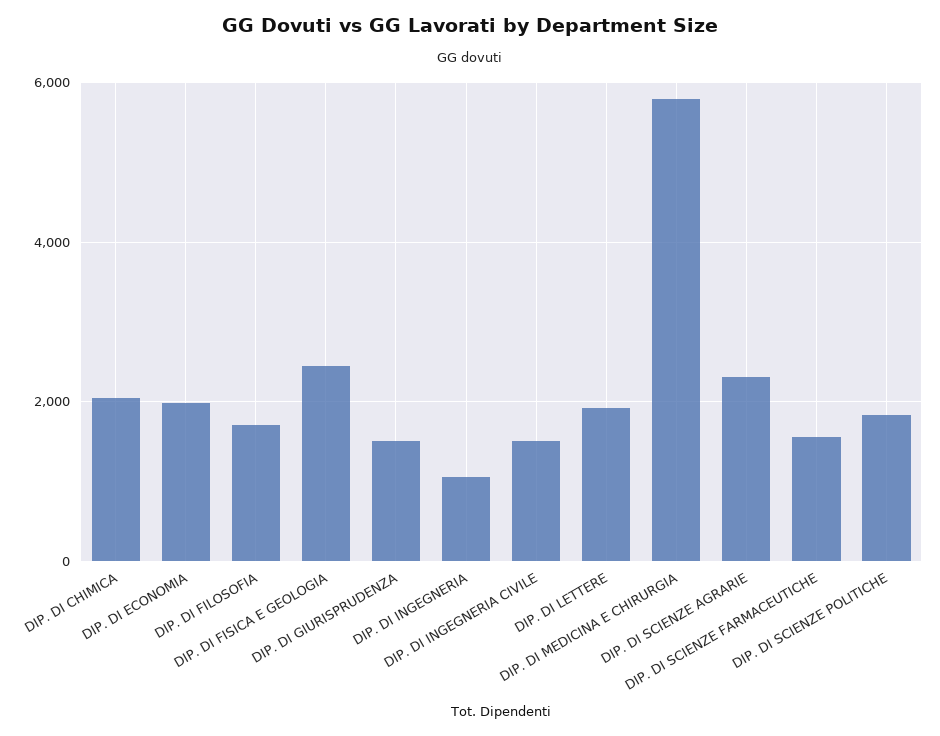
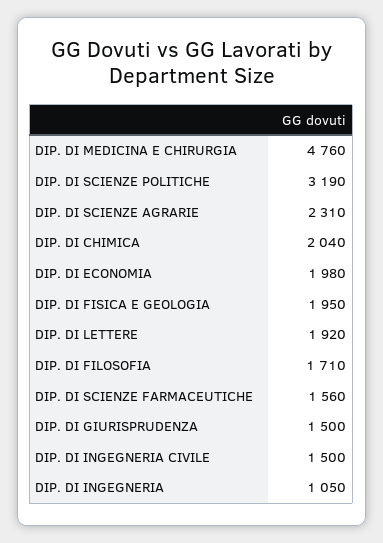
  {
    "DIP. DI CHIMICA": 2040,
    "DIP. DI ECONOMIA": 1980,
    "DIP. DI FILOSOFIA": 1710,
-   "DIP. DI FISICA E GEOLOGIA": 2400,
+   "DIP. DI FISICA E GEOLOGIA": 1950,
    "DIP. DI GIURISPRUDENZA": 1500,
    "DIP. DI INGEGNERIA": 1050,
    "DIP. DI INGEGNERIA CIVILE": 1500,
    "DIP. DI LETTERE": 1920,
-   "DIP. DI MEDICINA E CHIRURGIA": 5800,
+   "DIP. DI MEDICINA E CHIRURGIA": 4760,
    "DIP. DI SCIENZE AGRARIE": 2310,
    "DIP. DI SCIENZE FARMACEUTICHE": 1560,
-   "DIP. DI SCIENZE POLITICHE": 1800
+   "DIP. DI SCIENZE POLITICHE": 3190
  }

